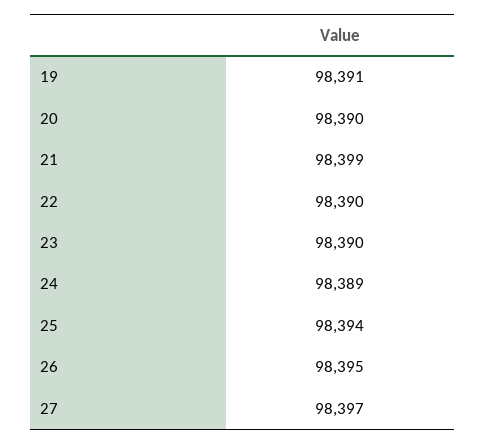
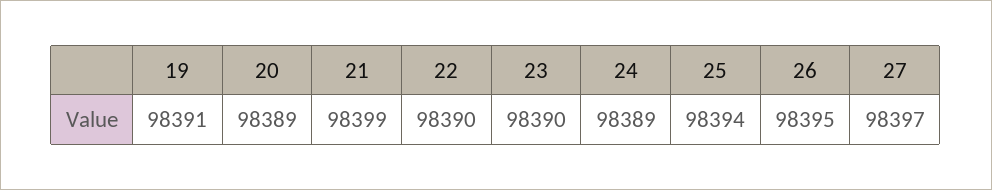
  {
    "19": 98391,
-   "20": 98390,
+   "20": 98389,
    "21": 98399,
    "22": 98390,
    "23": 98390,
    "24": 98389,
    "25": 98394,
    "26": 98395,
    "27": 98397
  }

